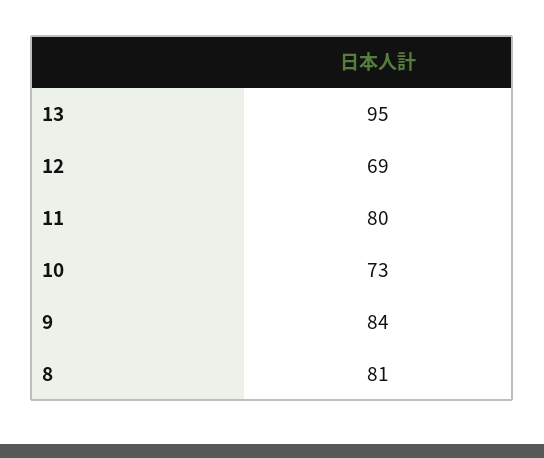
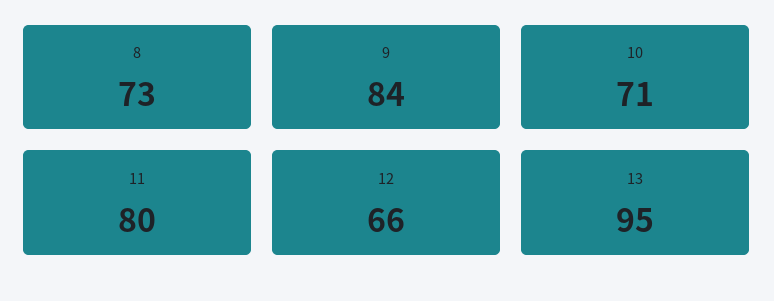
  {
    "13": 95,
-   "12": 69,
+   "12": 66,
    "11": 80,
-   "10": 73,
+   "10": 71,
    "9": 84,
-   "8": 81
+   "8": 73
  }

